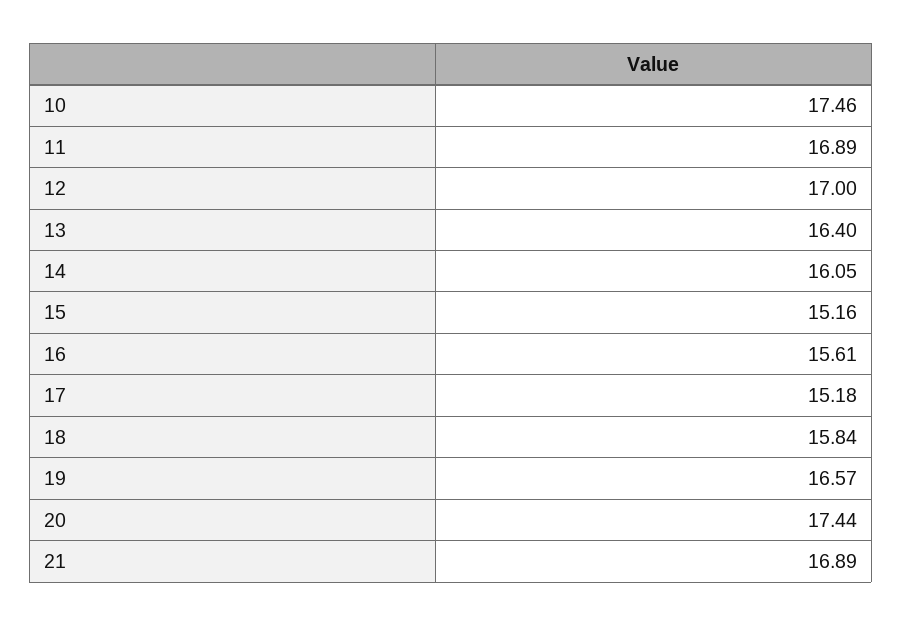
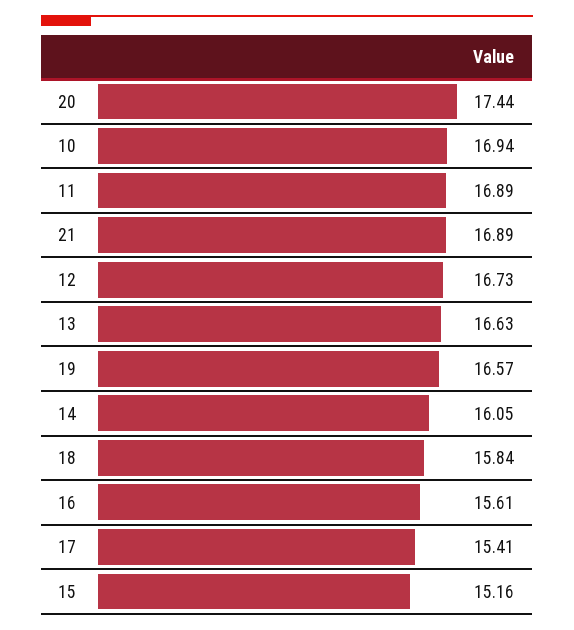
  {
-   "10": 17.46,
+   "10": 16.94,
    "11": 16.89,
-   "12": 17,
+   "12": 16.73,
-   "13": 16.4,
+   "13": 16.63,
    "14": 16.05,
    "15": 15.16,
    "16": 15.61,
-   "17": 15.18,
+   "17": 15.41,
    "18": 15.84,
    "19": 16.57,
    "20": 17.44,
    "21": 16.89
  }

